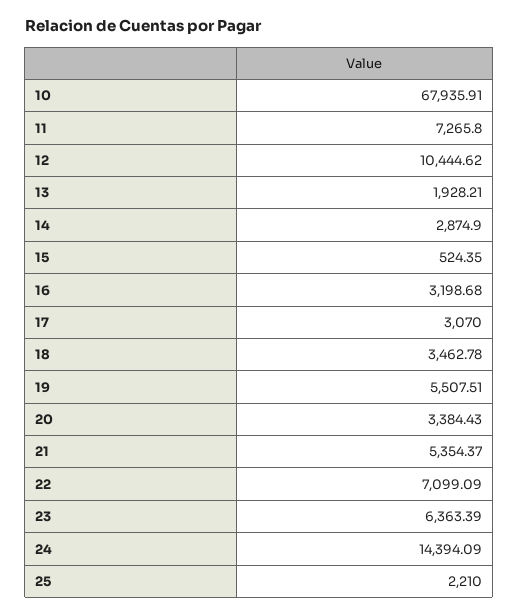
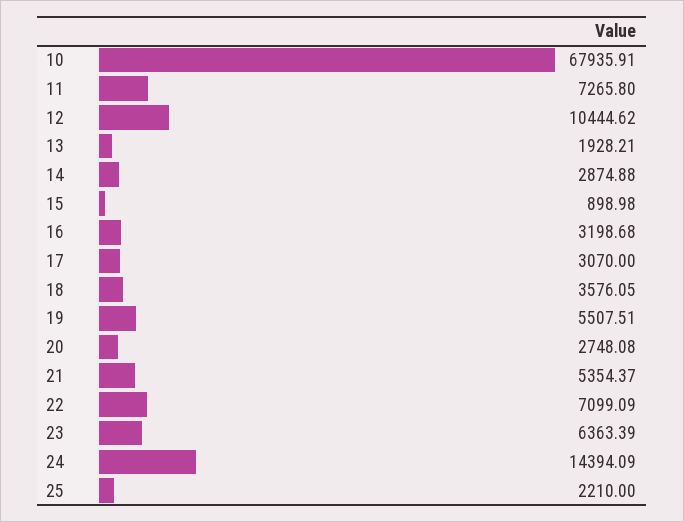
  {
    "10": 67935.91,
    "11": 7265.8,
    "12": 10444.62,
    "13": 1928.21,
-   "14": 2874.9,
+   "14": 2874.88,
-   "15": 524.35,
+   "15": 898.98,
    "16": 3198.68,
    "17": 3070,
-   "18": 3462.78,
+   "18": 3576.05,
    "19": 5507.51,
-   "20": 3384.43,
+   "20": 2748.08,
    "21": 5354.37,
    "22": 7099.09,
    "23": 6363.39,
    "24": 14394.09,
    "25": 2210
  }

